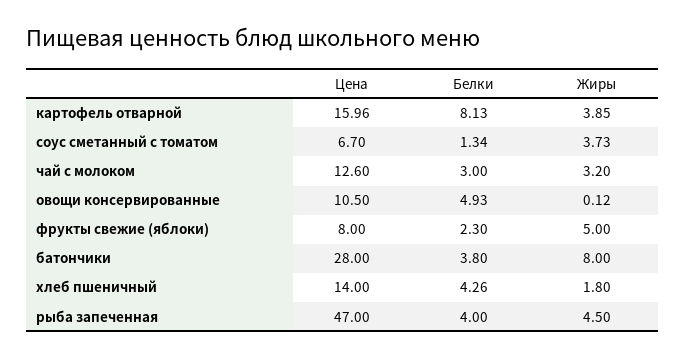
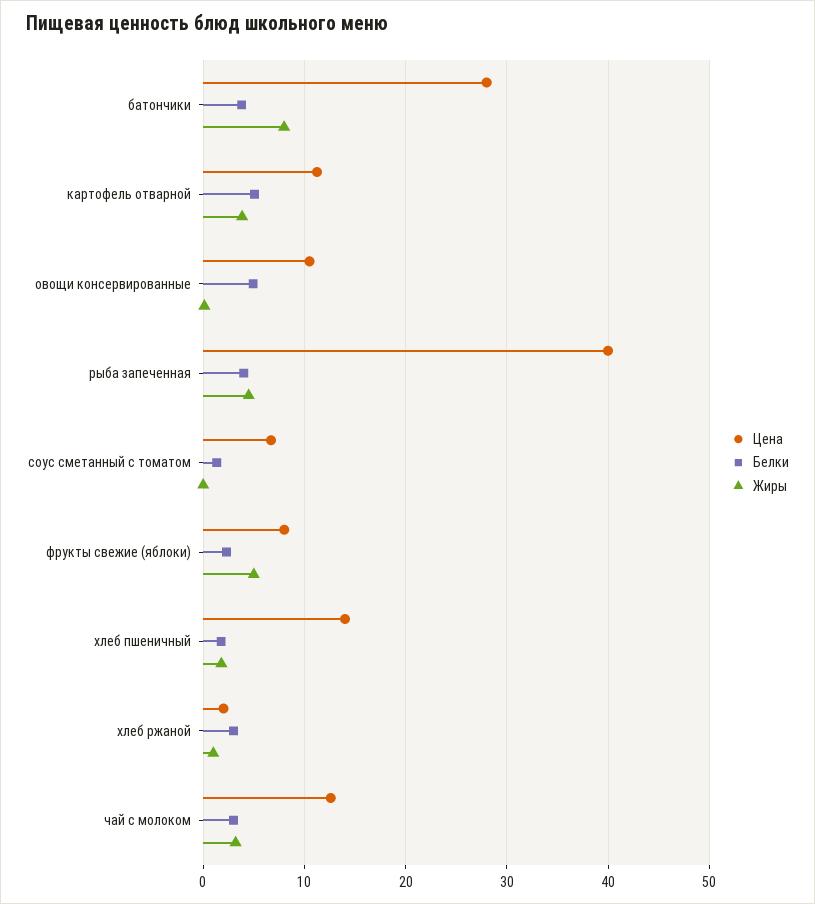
  {
    "Цена": {
-     "картофель отварной": 15.96,
+     "картофель отварной": 11,
      "соус сметанный с томатом": 6.7,
      "чай с молоком": 12.6,
      "овощи консервированные": 10.5,
      "фрукты свежие (яблоки)": 8,
      "батончики": 28,
      "хлеб пшеничный": 14,
-     "рыба запеченная": 47
+     "рыба запеченная": 40,
+     "хлеб ржаной": 2
    },
    "Белки": {
-     "картофель отварной": 8.13,
+     "картофель отварной": 5,
      "соус сметанный с томатом": 1.34,
      "чай с молоком": 3,
      "овощи консервированные": 4.93,
      "фрукты свежие (яблоки)": 2.3,
      "батончики": 3.8,
-     "хлеб пшеничный": 4.26,
+     "хлеб пшеничный": 2,
-     "рыба запеченная": 4
+     "рыба запеченная": 4,
+     "хлеб ржаной": 3
    },
    "Жиры": {
      "картофель отварной": 3.85,
-     "соус сметанный с томатом": 3.73,
+     "соус сметанный с томатом": 0,
      "чай с молоком": 3.2,
      "овощи консервированные": 0.12,
      "фрукты свежие (яблоки)": 5,
      "батончики": 8,
      "хлеб пшеничный": 1.8,
-     "рыба запеченная": 4.5
+     "рыба запеченная": 4.5,
+     "хлеб ржаной": 1
    }
  }

